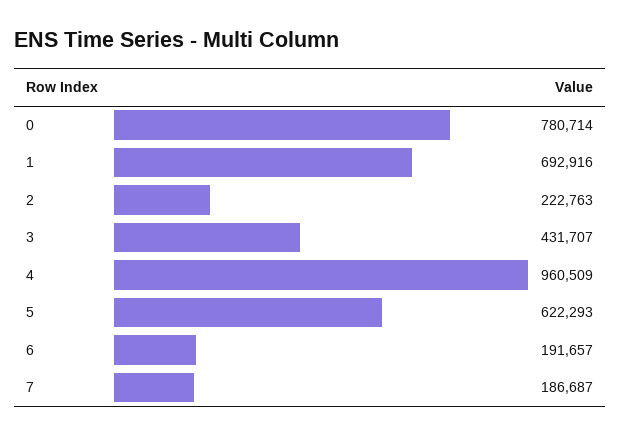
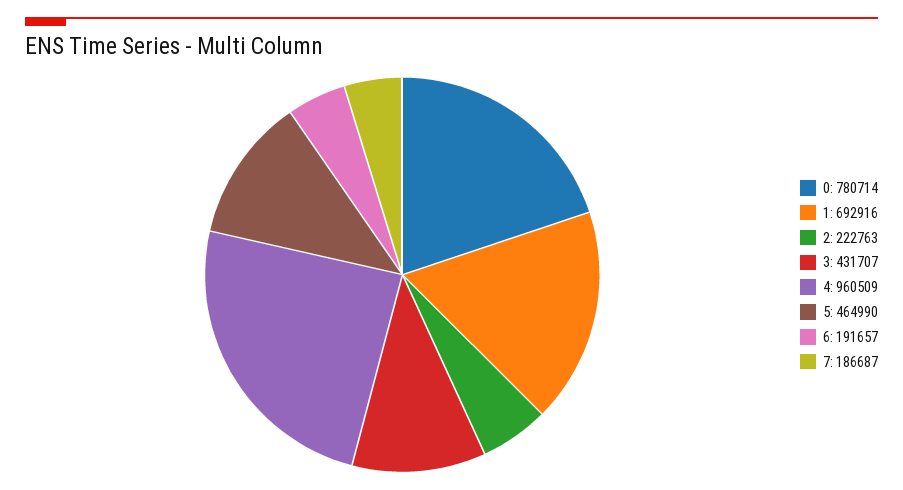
  {
    "0": 780714,
    "1": 692916,
    "2": 222763,
    "3": 431707,
    "4": 960509,
-   "5": 622293,
+   "5": 464990,
    "6": 191657,
    "7": 186687
  }

